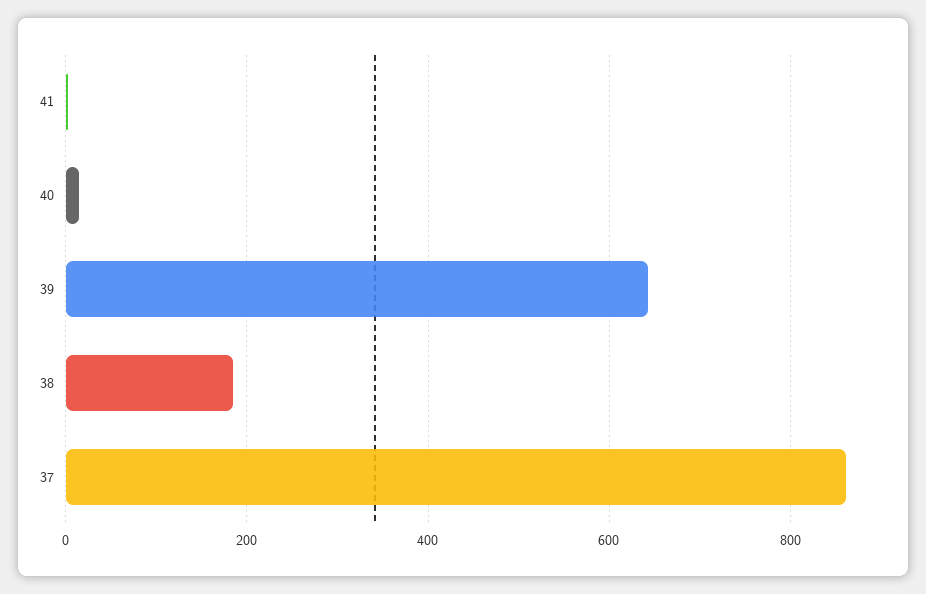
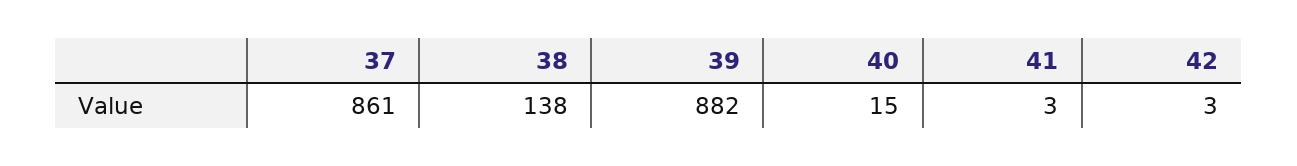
  {
    "41": 3,
    "40": 15,
-   "39": 640,
+   "39": 882,
-   "38": 180,
+   "38": 138,
-   "37": 861
+   "37": 861,
+   "42": 3
  }

